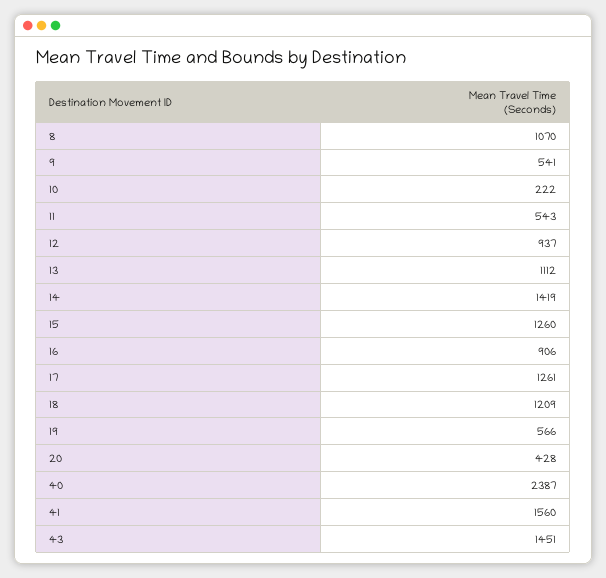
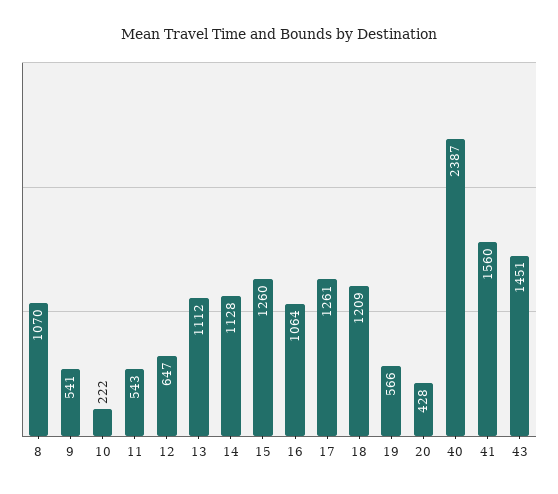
  {
    "8": 1070,
    "9": 541,
    "10": 222,
    "11": 543,
-   "12": 937,
+   "12": 647,
    "13": 1112,
-   "14": 1419,
+   "14": 1128,
    "15": 1260,
-   "16": 906,
+   "16": 1064,
    "17": 1261,
    "18": 1209,
    "19": 566,
    "20": 428,
    "40": 2387,
    "41": 1560,
    "43": 1451
  }

